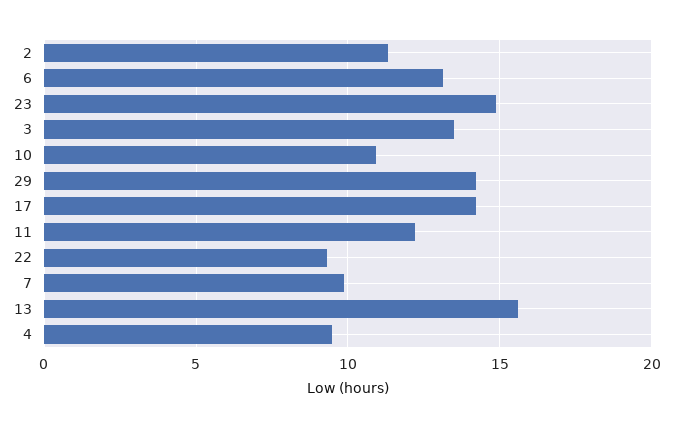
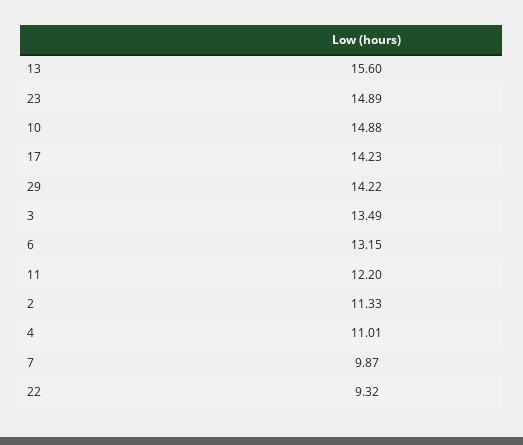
  {
    "2": 11.33,
    "6": 13.15,
    "23": 14.89,
    "3": 13.49,
-   "10": 11,
+   "10": 14.88,
    "29": 14.22,
    "17": 14.23,
    "11": 12.2,
    "22": 9.32,
    "7": 9.87,
    "13": 15.6,
-   "4": 9.5
+   "4": 11.01
  }

